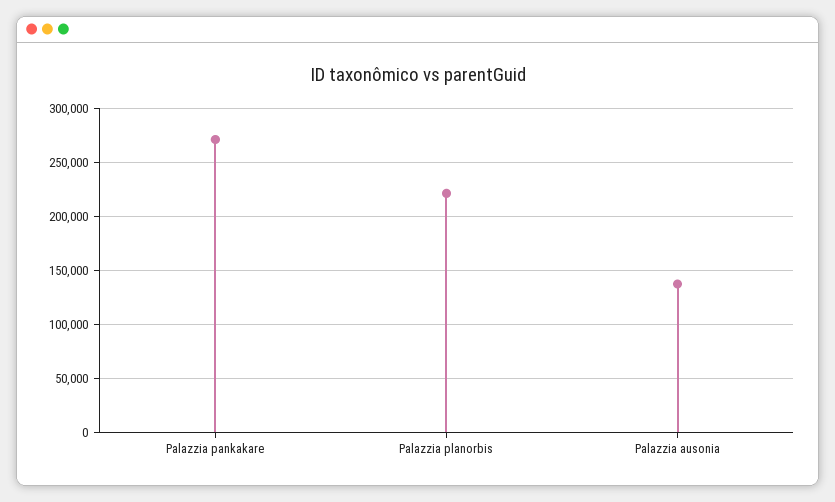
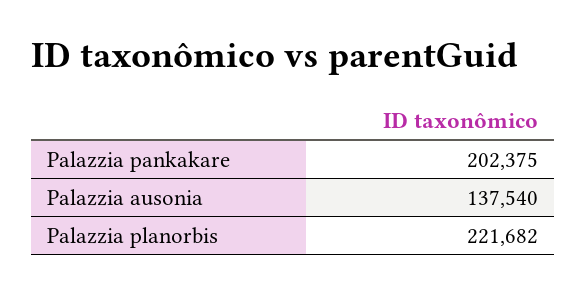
  {
-   "Palazzia pankakare": 270000,
+   "Palazzia pankakare": 202375,
    "Palazzia planorbis": 221682,
    "Palazzia ausonia": 137540
  }

